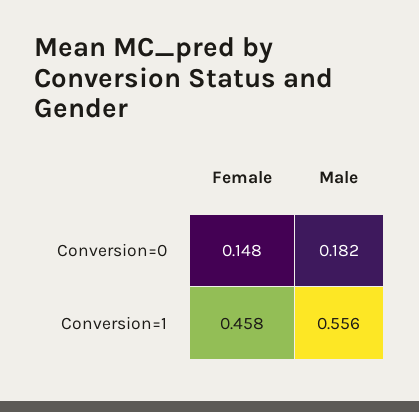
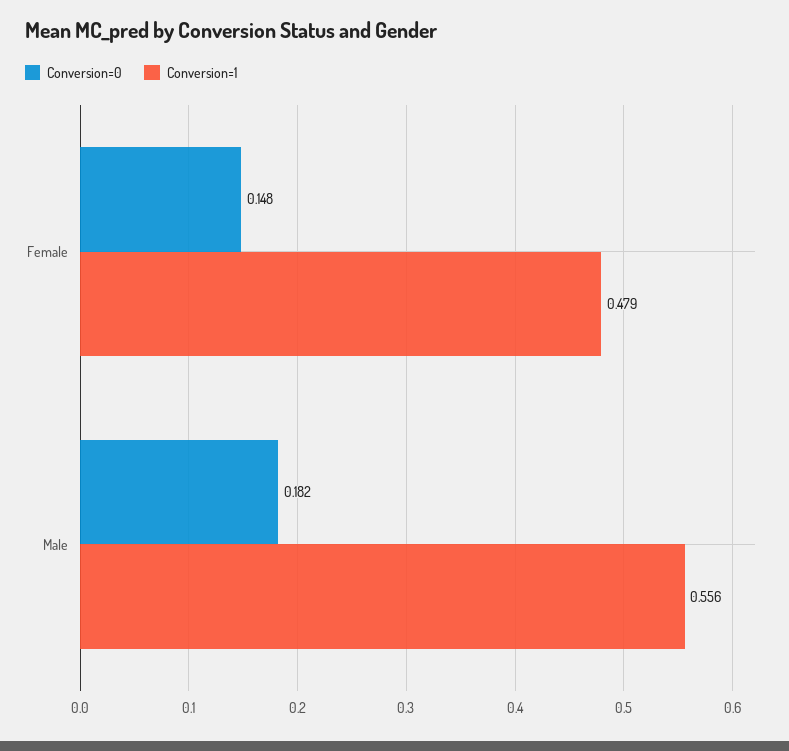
  {
    "Conversion=0": {
      "Female": 0.148,
      "Male": 0.182
    },
    "Conversion=1": {
-     "Female": 0.458,
+     "Female": 0.479,
      "Male": 0.556
    }
  }

